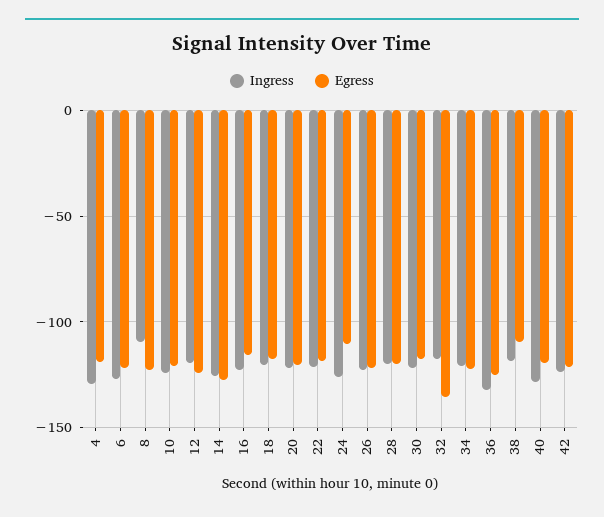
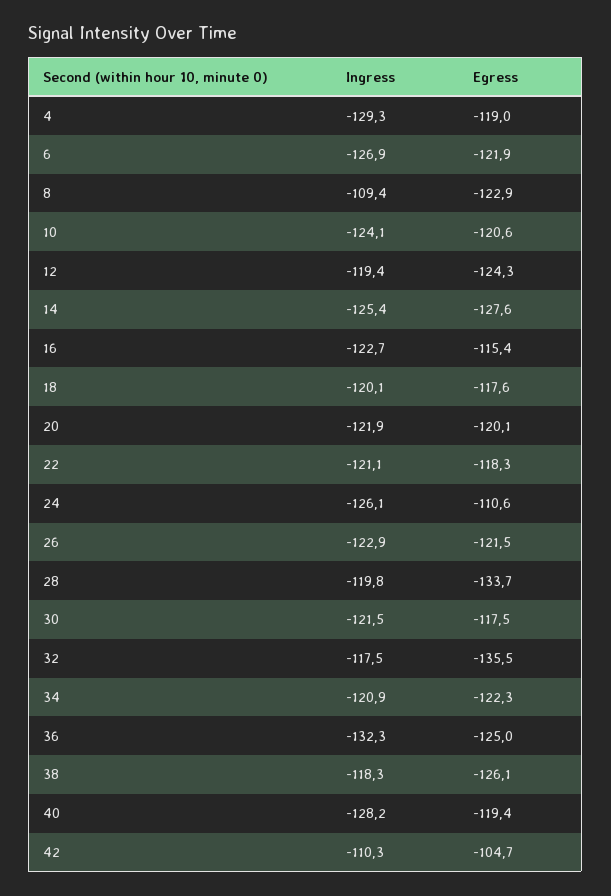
  {
    "Ingress": {
      "4": -129.3,
      "6": -126.9,
      "8": -109.4,
      "10": -124.1,
      "12": -119.4,
      "14": -125.4,
      "16": -122.7,
      "18": -120.1,
      "20": -121.9,
      "22": -121.1,
      "24": -126.1,
      "26": -122.9,
      "28": -119.8,
      "30": -121.5,
      "32": -117.5,
      "34": -120.9,
      "36": -132.3,
      "38": -118.3,
      "40": -128.2,
-     "42": -125
+     "42": -110.3
    },
    "Egress": {
      "4": -119,
      "6": -121.9,
      "8": -122.9,
      "10": -120.6,
      "12": -124.3,
      "14": -127.6,
      "16": -115.4,
      "18": -117.6,
      "20": -120.1,
      "22": -118.3,
      "24": -110.6,
      "26": -121.5,
-     "28": -120,
+     "28": -133.7,
      "30": -117.5,
      "32": -135.5,
      "34": -122.3,
      "36": -125,
-     "38": -110,
+     "38": -126.1,
      "40": -119.4,
-     "42": -120
+     "42": -104.7
    }
  }

